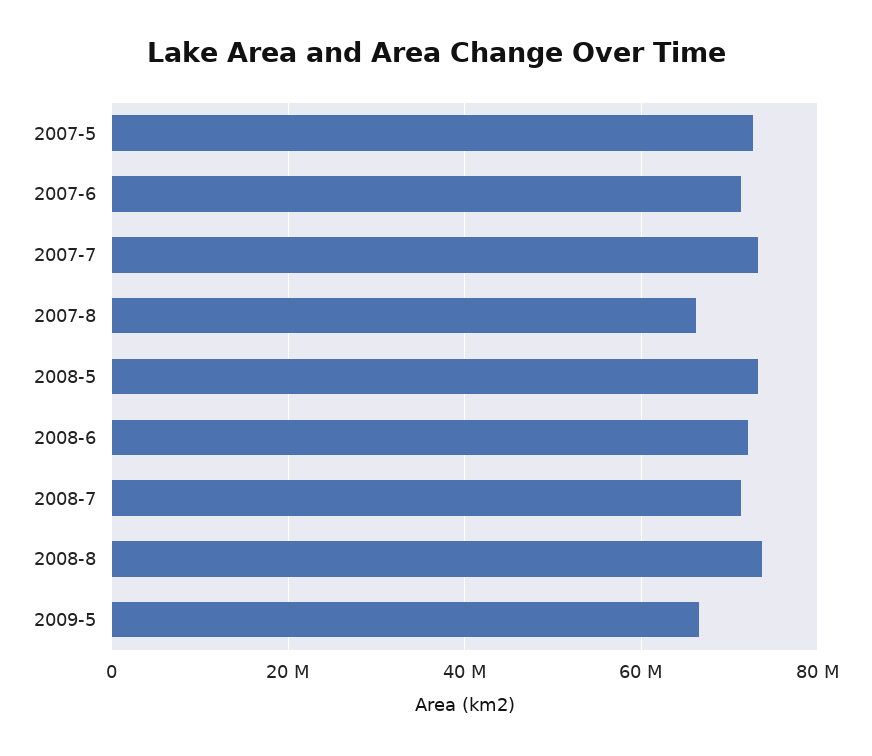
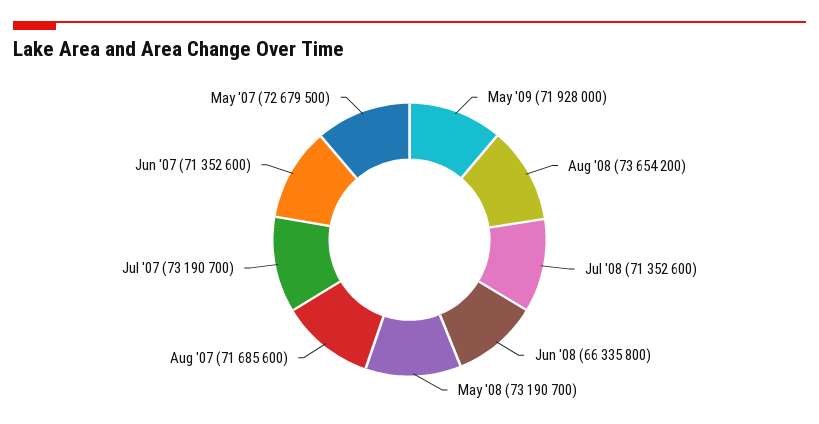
  {
    "2007-5": 72679500,
    "2007-6": 71352600,
    "2007-7": 73190700,
-   "2007-8": 66000000,
+   "2007-8": 71685600,
    "2008-5": 73190700,
-   "2008-6": 72000000,
+   "2008-6": 66335800,
    "2008-7": 71352600,
    "2008-8": 73654200,
-   "2009-5": 66000000
+   "2009-5": 71928000
  }

